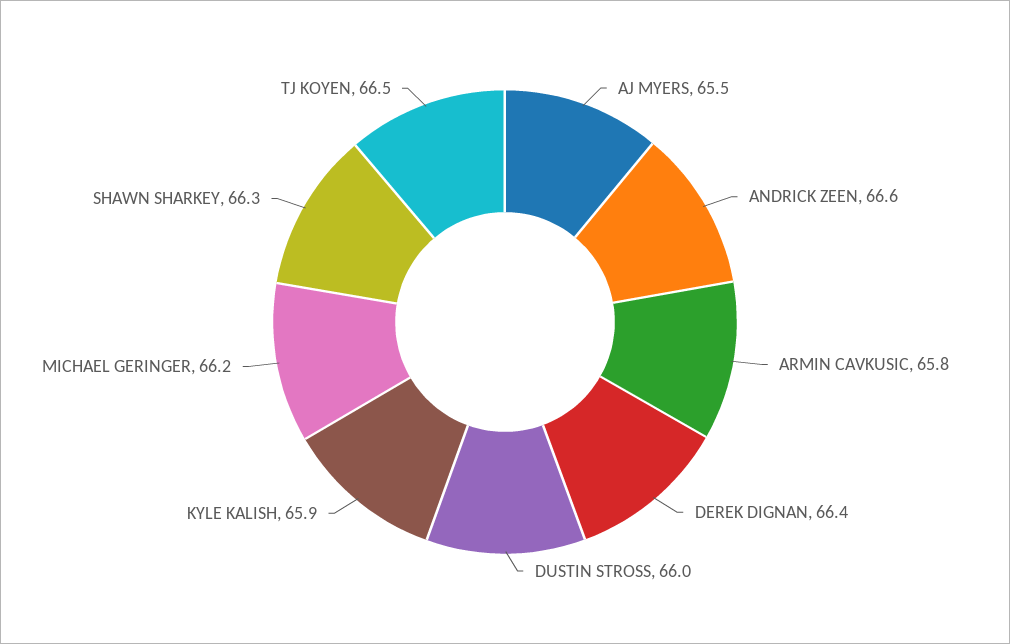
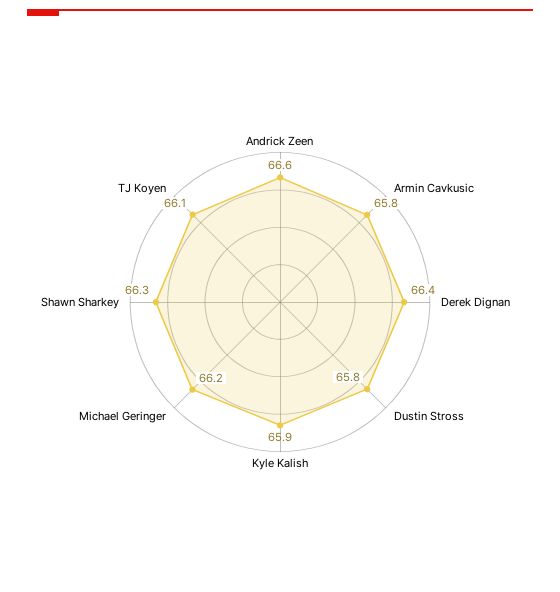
  {
-   "AJ MYERS": 65.5,
    "ANDRICK ZEEN": 66.6,
    "ARMIN CAVKUSIC": 65.8,
    "DEREK DIGNAN": 66.4,
-   "DUSTIN STROSS": 66,
+   "DUSTIN STROSS": 65.8,
    "KYLE KALISH": 65.9,
    "MICHAEL GERINGER": 66.2,
    "SHAWN SHARKEY": 66.3,
-   "TJ KOYEN": 66.5
+   "TJ KOYEN": 66.1
  }

